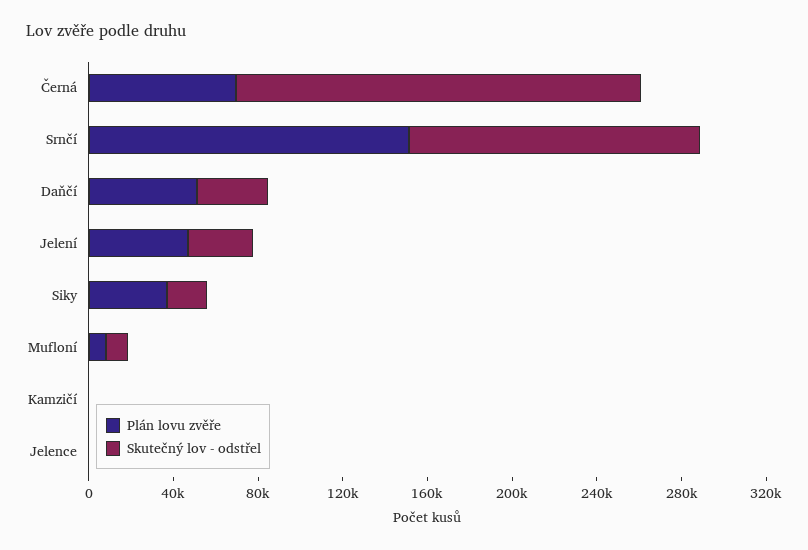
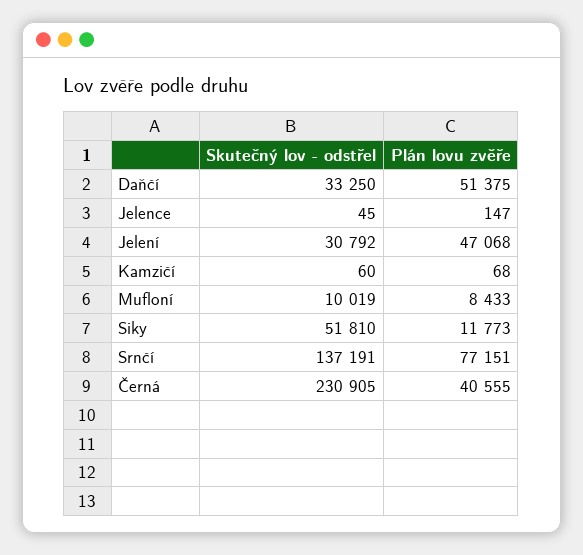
  {
    "Plán lovu zvěře": {
-     "Černá": 70000,
+     "Černá": 40555,
-     "Srnčí": 150000,
+     "Srnčí": 77151,
      "Daňčí": 51375,
      "Jelení": 47068,
-     "Siky": 40000,
+     "Siky": 11773,
      "Mufloní": 8433,
      "Kamzičí": 68,
      "Jelence": 147
    },
    "Skutečný lov - odstřel": {
-     "Černá": 190000,
+     "Černá": 230905,
      "Srnčí": 137191,
      "Daňčí": 33250,
      "Jelení": 30792,
-     "Siky": 20000,
+     "Siky": 51810,
      "Mufloní": 10019,
      "Kamzičí": 60,
      "Jelence": 45
    }
  }

